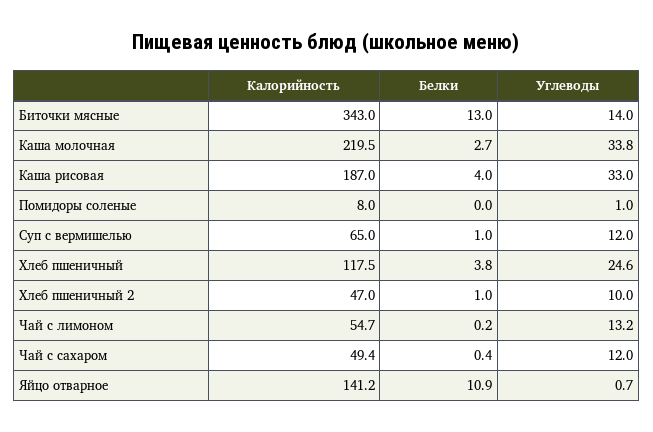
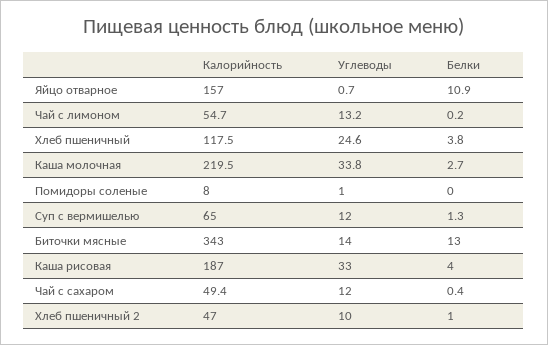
  {
    "Калорийность": {
      "Биточки мясные": 343,
      "Каша молочная": 219.5,
      "Каша рисовая": 187,
      "Помидоры соленые": 8,
      "Суп с вермишелью": 65,
      "Хлеб пшеничный": 117.5,
      "Хлеб пшеничный 2": 47,
      "Чай с лимоном": 54.7,
      "Чай с сахаром": 49.4,
-     "Яйцо отварное": 141.2
+     "Яйцо отварное": 157
    },
    "Белки": {
      "Биточки мясные": 13,
      "Каша молочная": 2.7,
      "Каша рисовая": 4,
      "Помидоры соленые": 0,
-     "Суп с вермишелью": 1,
+     "Суп с вермишелью": 1.3,
      "Хлеб пшеничный": 3.8,
      "Хлеб пшеничный 2": 1,
      "Чай с лимоном": 0.2,
      "Чай с сахаром": 0.4,
      "Яйцо отварное": 10.9
    },
    "Углеводы": {
      "Биточки мясные": 14,
      "Каша молочная": 33.8,
      "Каша рисовая": 33,
      "Помидоры соленые": 1,
      "Суп с вермишелью": 12,
      "Хлеб пшеничный": 24.6,
      "Хлеб пшеничный 2": 10,
      "Чай с лимоном": 13.2,
      "Чай с сахаром": 12,
      "Яйцо отварное": 0.7
    }
  }

